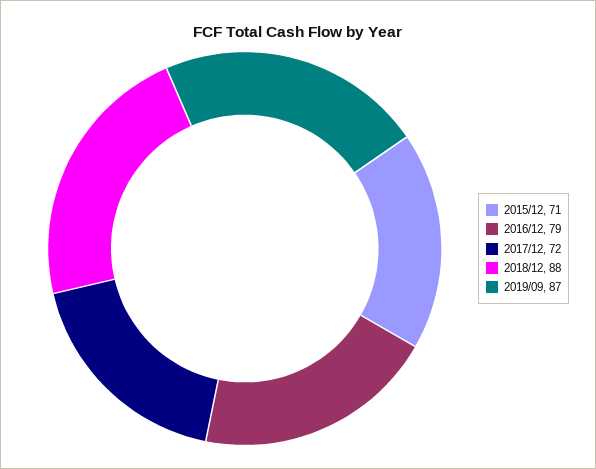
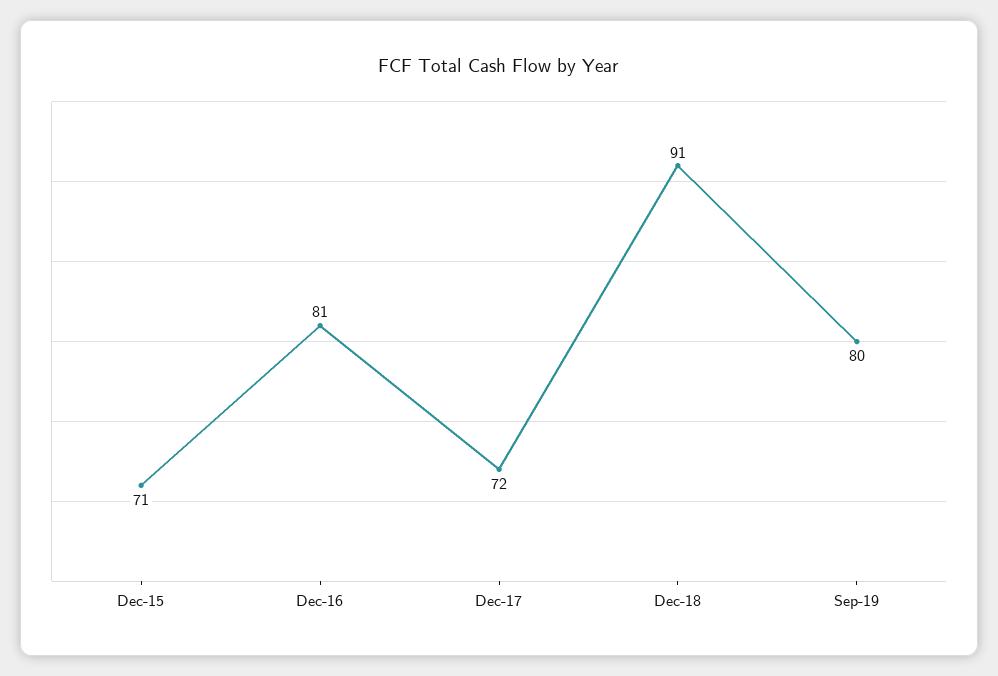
  {
    "2015/12": 71,
-   "2016/12": 79,
+   "2016/12": 81,
    "2017/12": 72,
-   "2018/12": 88,
+   "2018/12": 91,
-   "2019/09": 87
+   "2019/09": 80
  }

